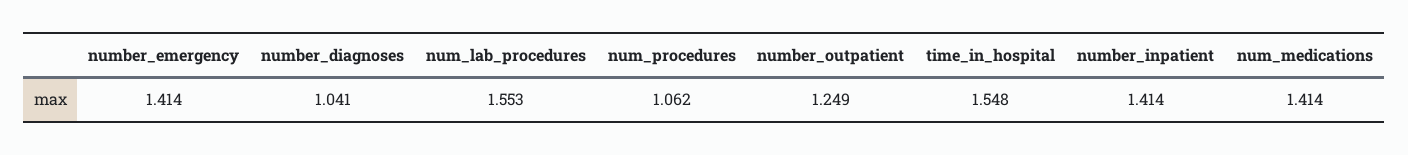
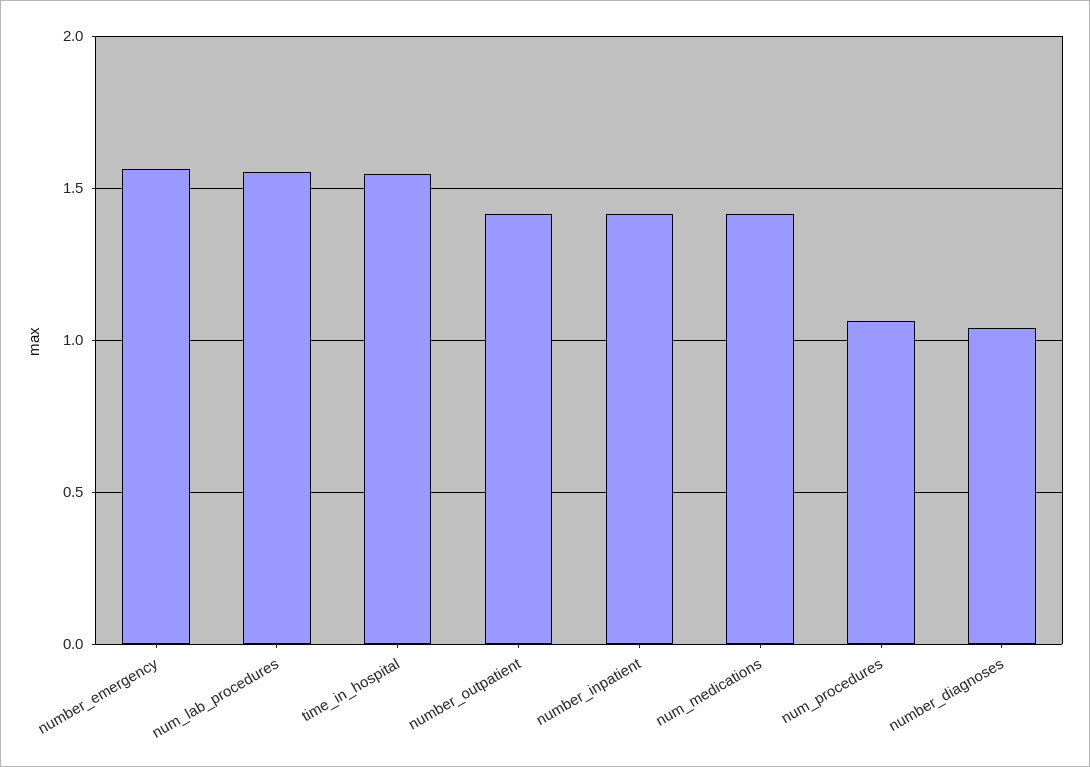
  {
-   "number_emergency": 1.414,
+   "number_emergency": 1.55,
    "number_diagnoses": 1.041,
    "num_lab_procedures": 1.553,
    "num_procedures": 1.062,
-   "number_outpatient": 1.249,
+   "number_outpatient": 1.4,
    "time_in_hospital": 1.548,
    "number_inpatient": 1.414,
    "num_medications": 1.414
  }

